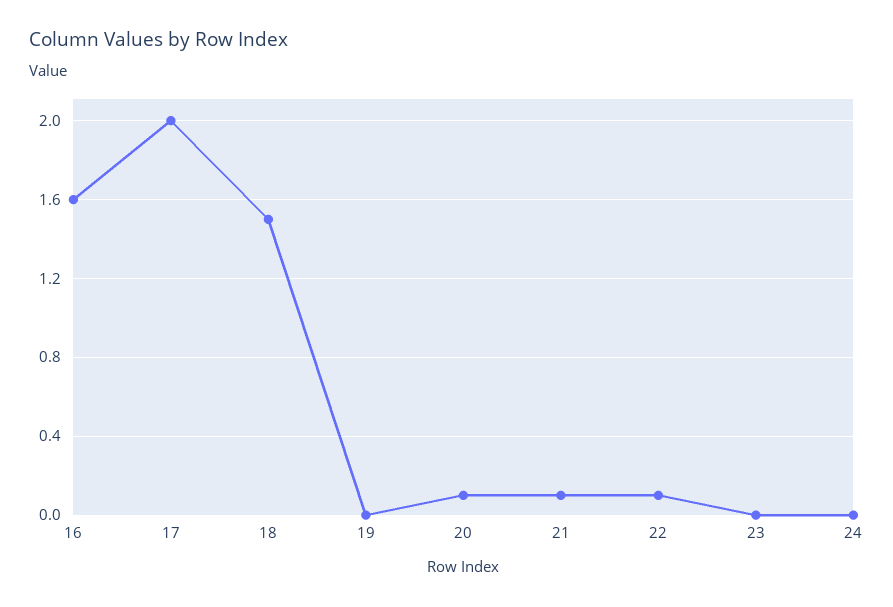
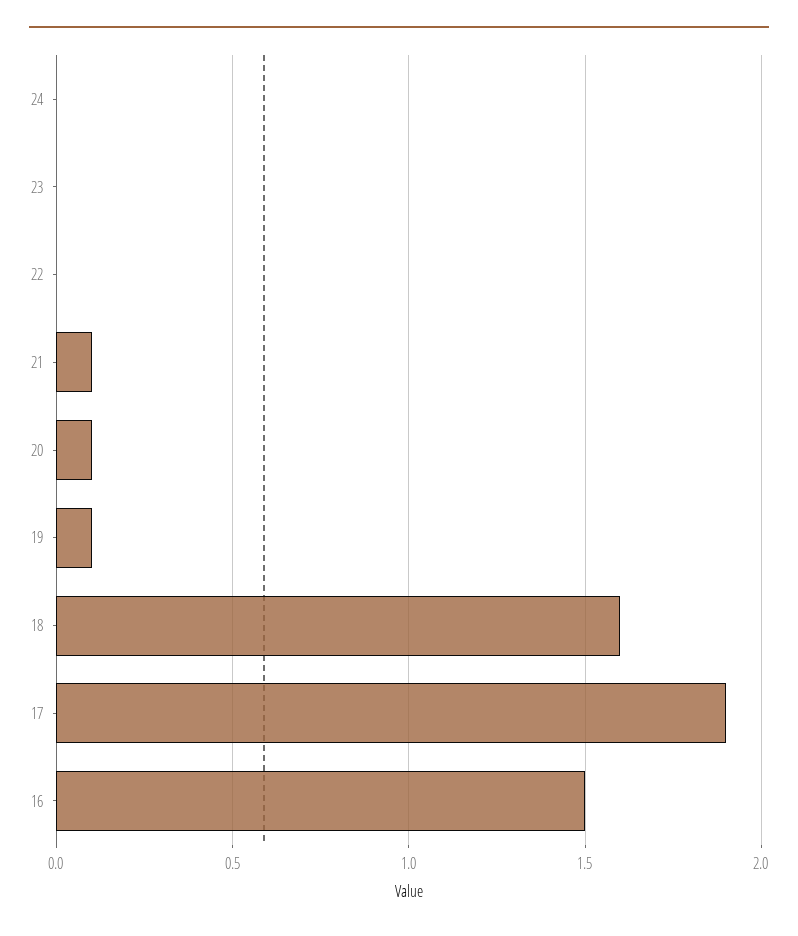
  {
-   "16": 1.6,
+   "16": 1.5,
-   "17": 2,
+   "17": 1.9,
-   "18": 1.5,
+   "18": 1.6,
-   "19": 0,
+   "19": 0.1,
    "20": 0.1,
    "21": 0.1,
-   "22": 0.1,
+   "22": 0,
    "23": 0,
    "24": 0
  }

